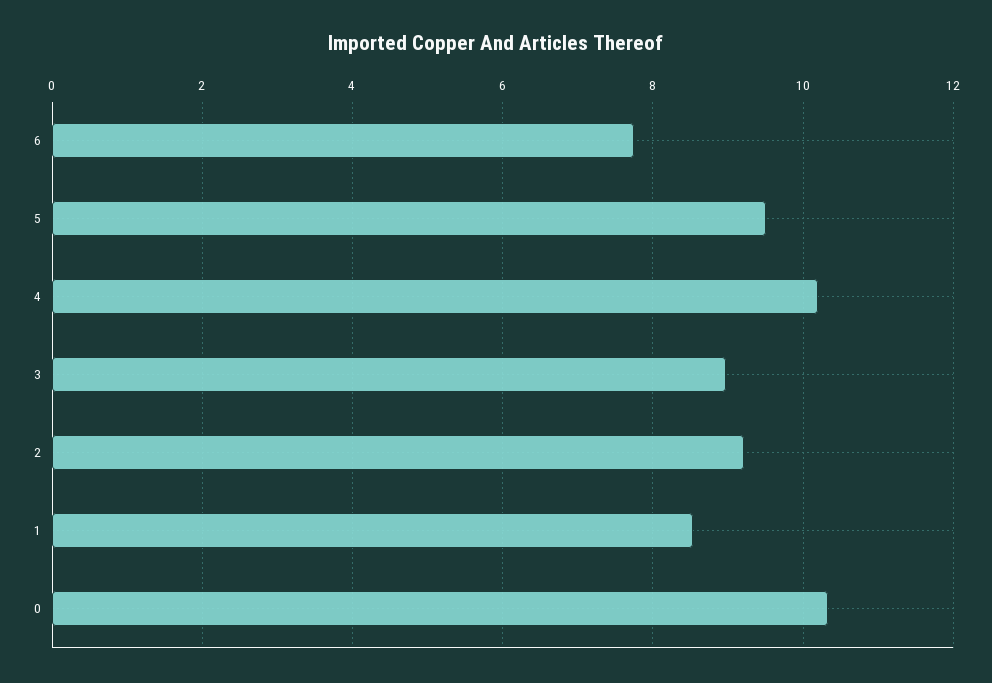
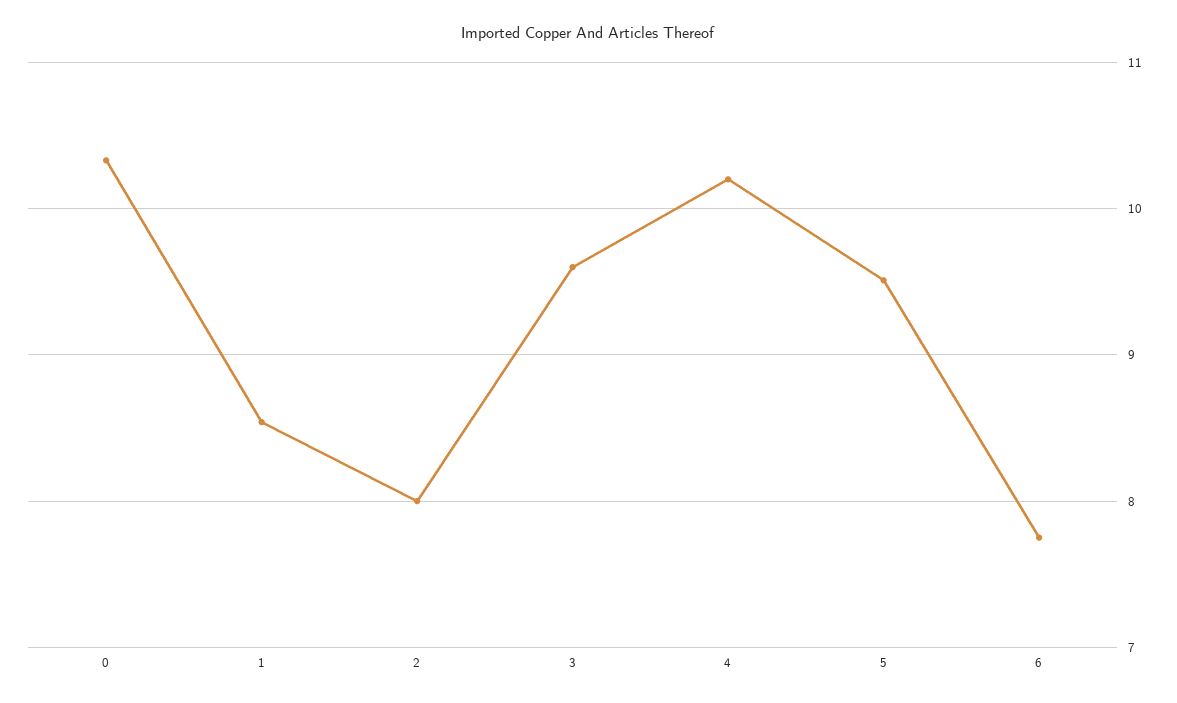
  {
    "6": 7.8,
    "5": 9.5,
    "4": 10.2,
-   "3": 9,
+   "3": 9.6,
-   "2": 9.2,
+   "2": 8,
    "1": 8.5,
    "0": 10.3
  }

